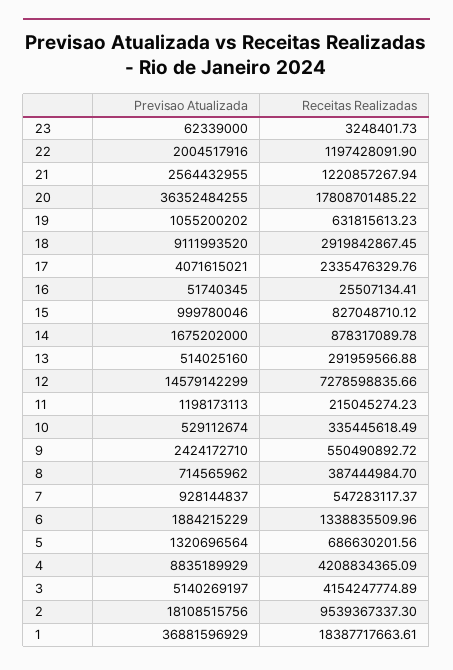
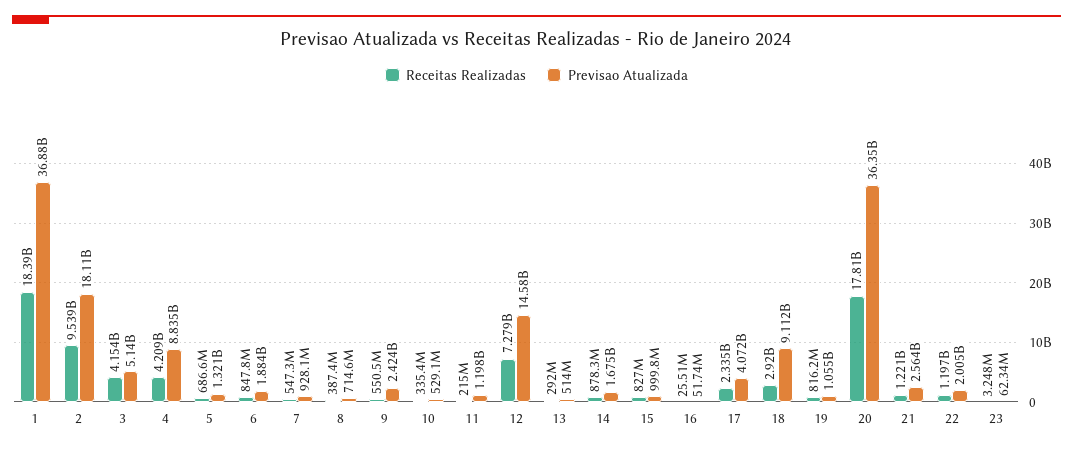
  {
    "Previsao Atualizada": {
      "23": 62339000,
      "22": 2004517916,
      "21": 2564432955,
      "20": 36352484255,
      "19": 1055200202,
      "18": 9111993520,
      "17": 4071615021,
      "16": 51740345,
      "15": 999780046,
      "14": 1675202000,
      "13": 514025160,
      "12": 14579142299,
      "11": 1198173113,
      "10": 529112674,
      "9": 2424172710,
      "8": 714565962,
      "7": 928144837,
      "6": 1884215229,
      "5": 1320696564,
      "4": 8835189929,
      "3": 5140269197,
      "2": 18108515756,
      "1": 36881596929
    },
    "Receitas Realizadas": {
      "23": 3248401.73,
      "22": 1197428091.9,
      "21": 1220857267.94,
      "20": 17808701485.22,
-     "19": 631815613.23,
+     "19": 816200000,
      "18": 2919842867.45,
      "17": 2335476329.76,
      "16": 25507134.41,
      "15": 827048710.12,
      "14": 878317089.78,
      "13": 291959566.88,
      "12": 7278598835.66,
      "11": 215045274.23,
      "10": 335445618.49,
      "9": 550490892.72,
      "8": 387444984.7,
      "7": 547283117.37,
-     "6": 1338835509.96,
+     "6": 847800000,
      "5": 686630201.56,
      "4": 4208834365.09,
      "3": 4154247774.89,
      "2": 9539367337.3,
      "1": 18387717663.61
    }
  }

